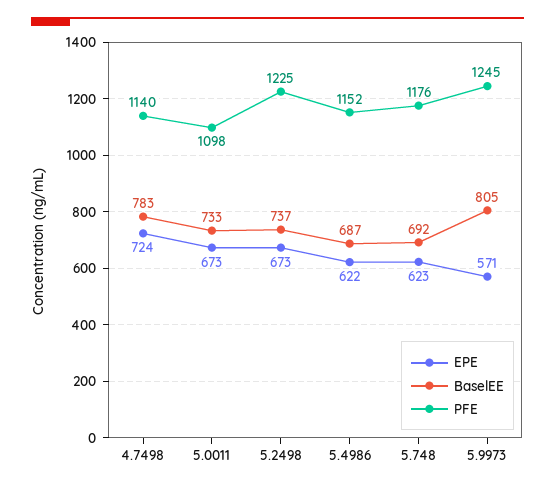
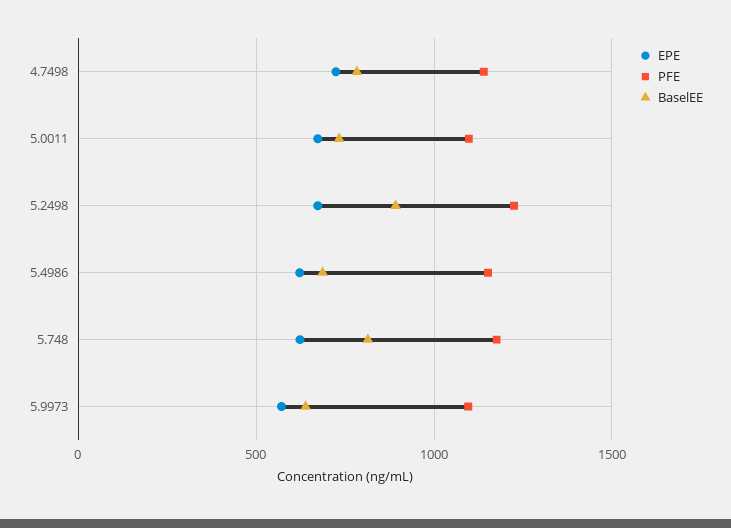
  {
    "EPE": {
      "4.7498": 724,
      "5.0011": 673,
      "5.2498": 673,
      "5.4986": 622,
      "5.748": 623,
      "5.9973": 571
    },
    "BaselEE": {
      "4.7498": 783,
      "5.0011": 733,
-     "5.2498": 737,
+     "5.2498": 900,
      "5.4986": 687,
-     "5.748": 692,
+     "5.748": 800,
-     "5.9973": 805
+     "5.9973": 650
    },
    "PFE": {
      "4.7498": 1140,
      "5.0011": 1098,
      "5.2498": 1225,
      "5.4986": 1152,
      "5.748": 1176,
-     "5.9973": 1245
+     "5.9973": 1100
    }
  }

